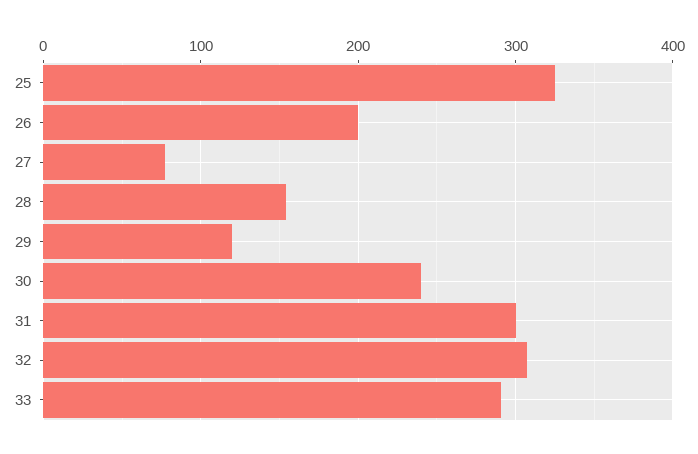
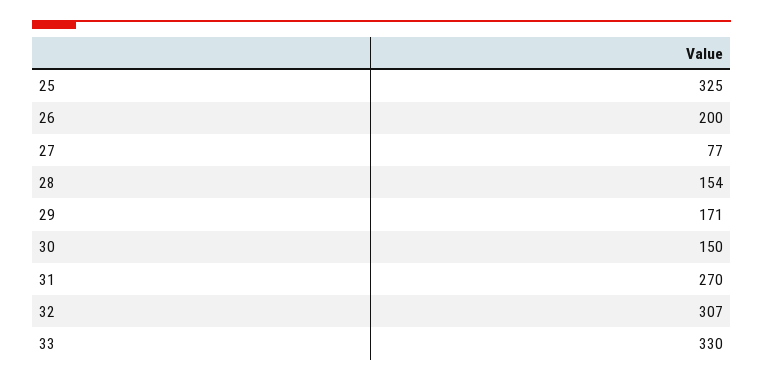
  {
    "25": 325,
    "26": 200,
    "27": 77,
    "28": 154,
-   "29": 120,
+   "29": 171,
-   "30": 240,
+   "30": 150,
-   "31": 300,
+   "31": 270,
    "32": 307,
-   "33": 290
+   "33": 330
  }

